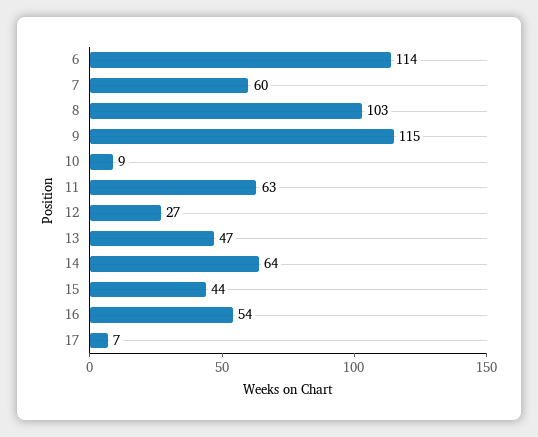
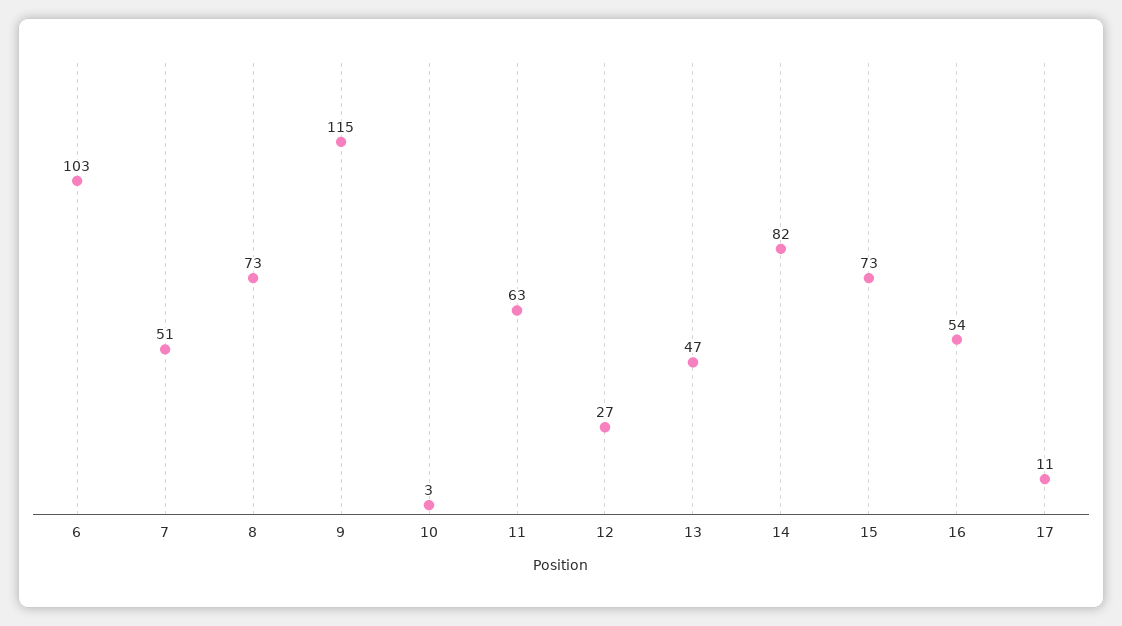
  {
-   "6": 114,
+   "6": 103,
-   "7": 60,
+   "7": 51,
-   "8": 103,
+   "8": 73,
    "9": 115,
-   "10": 9,
+   "10": 3,
    "11": 63,
    "12": 27,
    "13": 47,
-   "14": 64,
+   "14": 82,
-   "15": 44,
+   "15": 73,
    "16": 54,
-   "17": 7
+   "17": 11
  }

